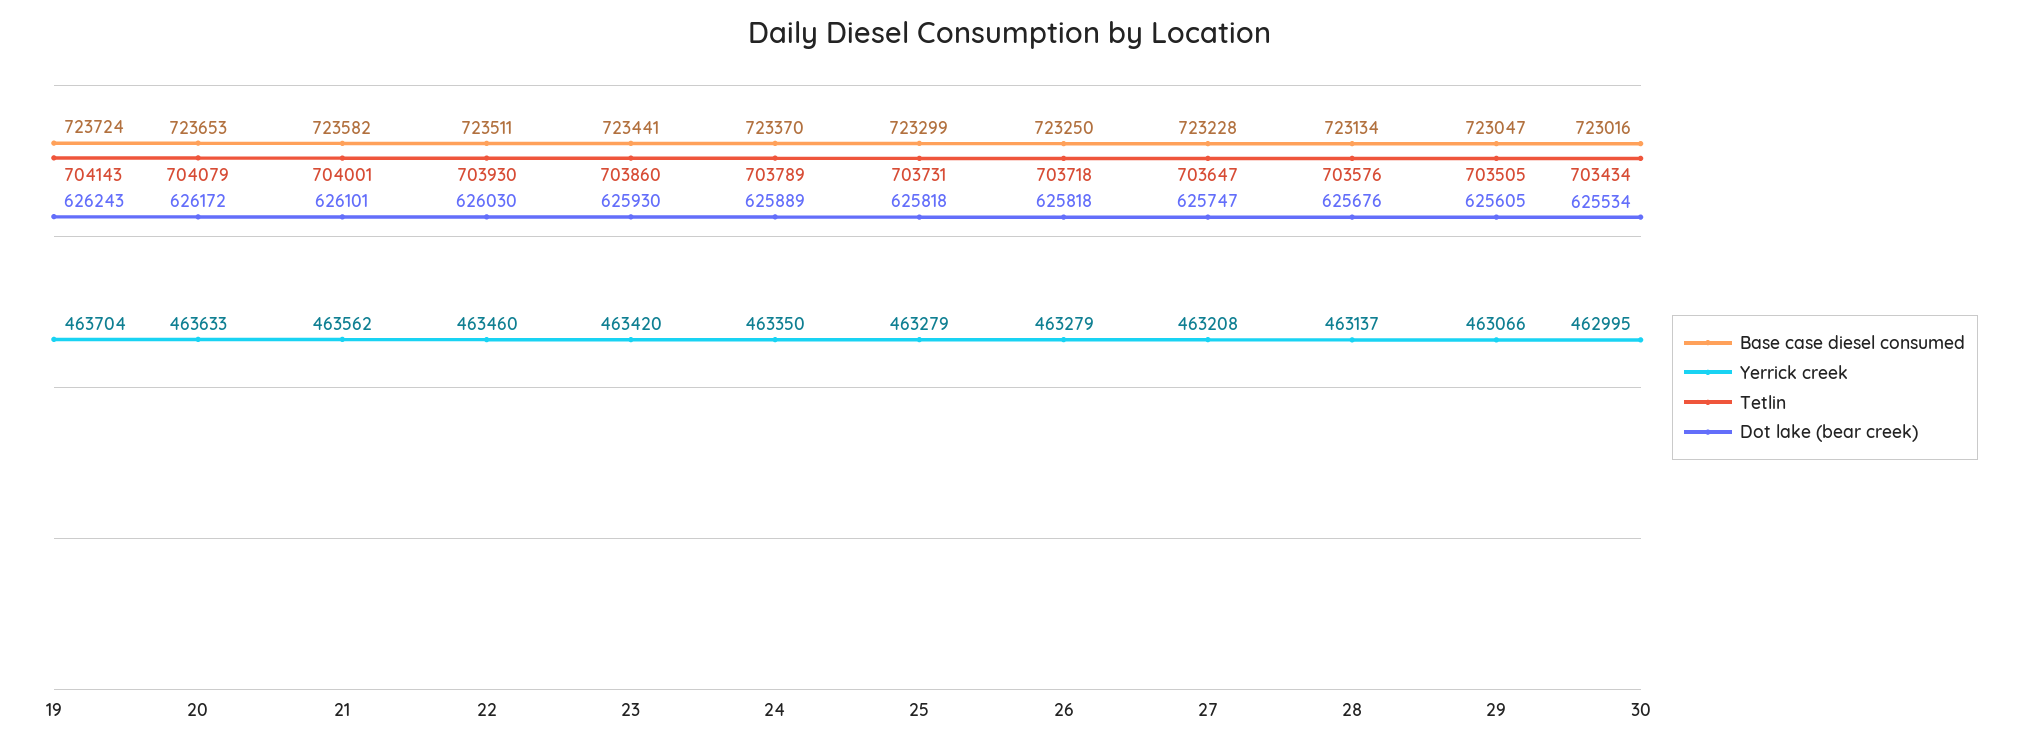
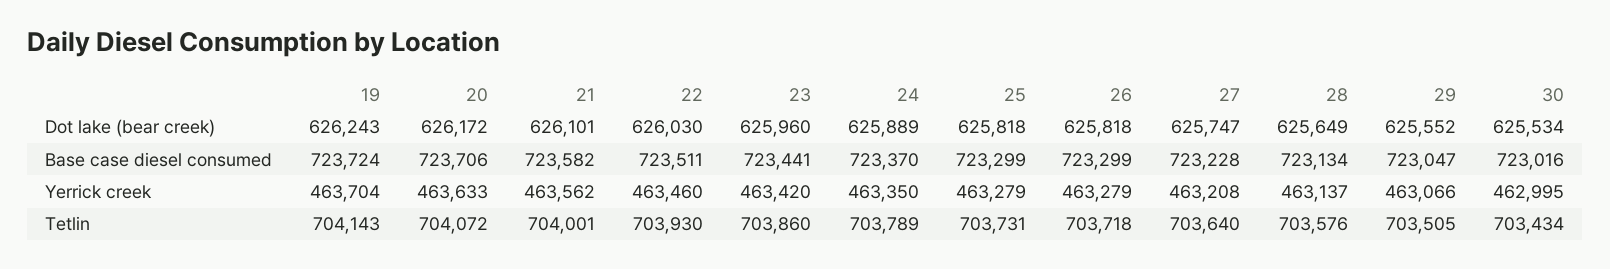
  {
    "Base case diesel consumed": {
      "19": 723724,
-     "20": 723653,
+     "20": 723706,
      "21": 723582,
      "22": 723511,
      "23": 723441,
      "24": 723370,
      "25": 723299,
-     "26": 723250,
+     "26": 723299,
      "27": 723228,
      "28": 723134,
      "29": 723047,
      "30": 723016
    },
    "Yerrick creek": {
      "19": 463704,
      "20": 463633,
      "21": 463562,
      "22": 463460,
      "23": 463420,
      "24": 463350,
      "25": 463279,
      "26": 463279,
      "27": 463208,
      "28": 463137,
      "29": 463066,
      "30": 462995
    },
    "Tetlin": {
      "19": 704143,
-     "20": 704079,
+     "20": 704072,
      "21": 704001,
      "22": 703930,
      "23": 703860,
      "24": 703789,
      "25": 703731,
      "26": 703718,
-     "27": 703647,
+     "27": 703640,
      "28": 703576,
      "29": 703505,
      "30": 703434
    },
    "Dot lake (bear creek)": {
      "19": 626243,
      "20": 626172,
      "21": 626101,
      "22": 626030,
-     "23": 625930,
+     "23": 625960,
      "24": 625889,
      "25": 625818,
      "26": 625818,
      "27": 625747,
-     "28": 625676,
+     "28": 625649,
-     "29": 625605,
+     "29": 625552,
      "30": 625534
    }
  }

